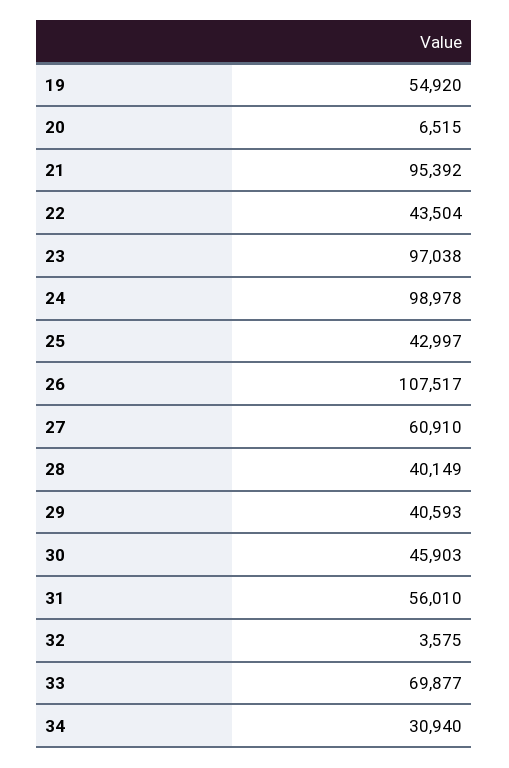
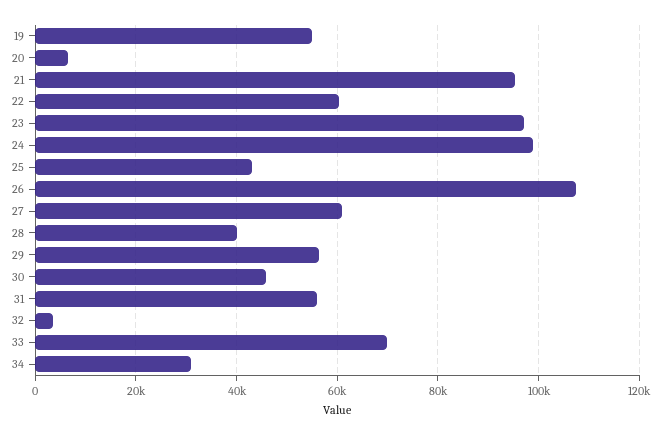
  {
    "19": 54920,
    "20": 6515,
    "21": 95392,
-   "22": 43504,
+   "22": 60000,
    "23": 97038,
    "24": 98978,
    "25": 42997,
    "26": 107517,
    "27": 60910,
    "28": 40149,
-   "29": 40593,
+   "29": 56000,
    "30": 45903,
    "31": 56010,
    "32": 3575,
    "33": 69877,
    "34": 30940
  }

